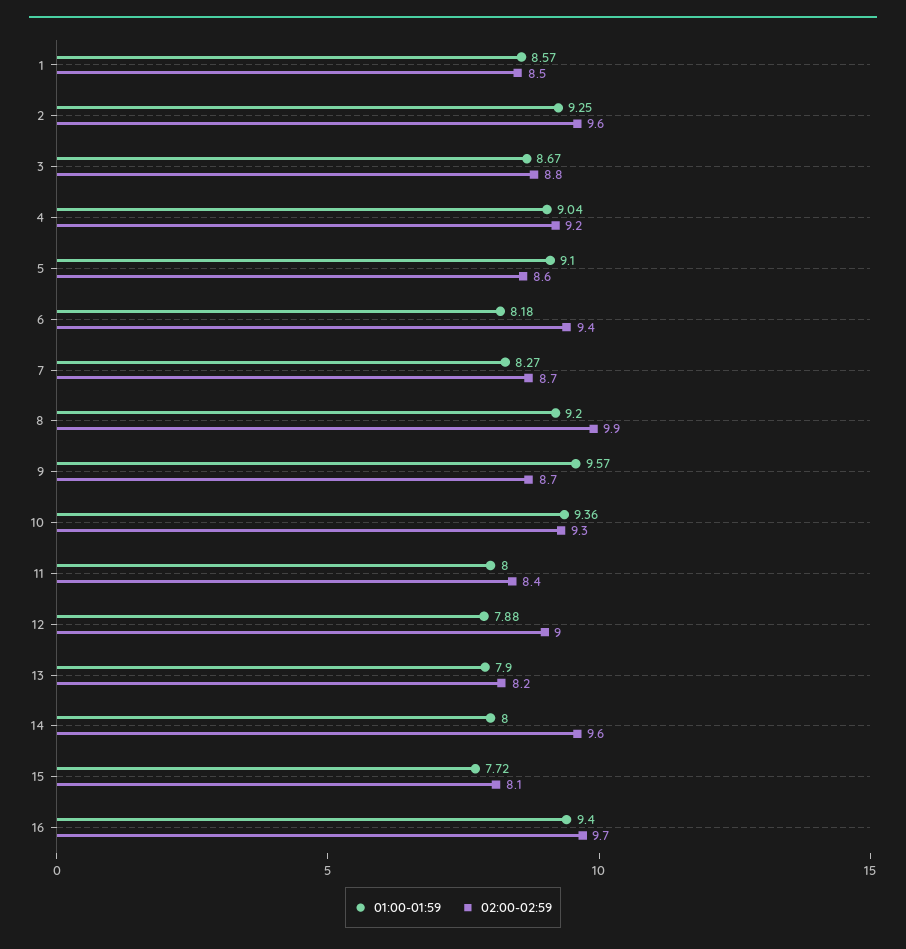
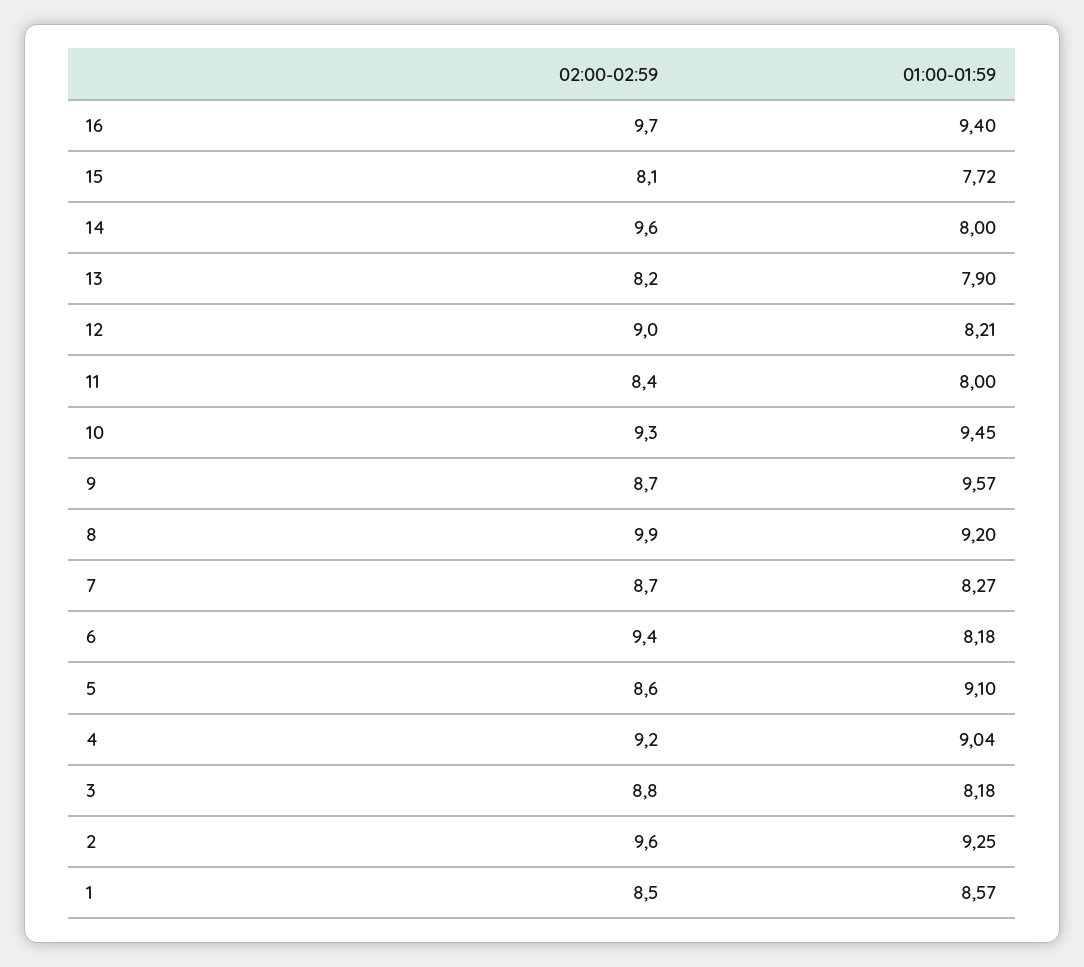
  {
    "01:00-01:59": {
      "1": 8.57,
      "2": 9.25,
-     "3": 8.67,
+     "3": 8.18,
      "4": 9.04,
      "5": 9.1,
      "6": 8.18,
      "7": 8.27,
      "8": 9.2,
      "9": 9.57,
-     "10": 9.36,
+     "10": 9.45,
      "11": 8,
-     "12": 7.88,
+     "12": 8.21,
      "13": 7.9,
      "14": 8,
      "15": 7.72,
      "16": 9.4
    },
    "02:00-02:59": {
      "1": 8.5,
      "2": 9.6,
      "3": 8.8,
      "4": 9.2,
      "5": 8.6,
      "6": 9.4,
      "7": 8.7,
      "8": 9.9,
      "9": 8.7,
      "10": 9.3,
      "11": 8.4,
      "12": 9,
      "13": 8.2,
      "14": 9.6,
      "15": 8.1,
      "16": 9.7
    }
  }

